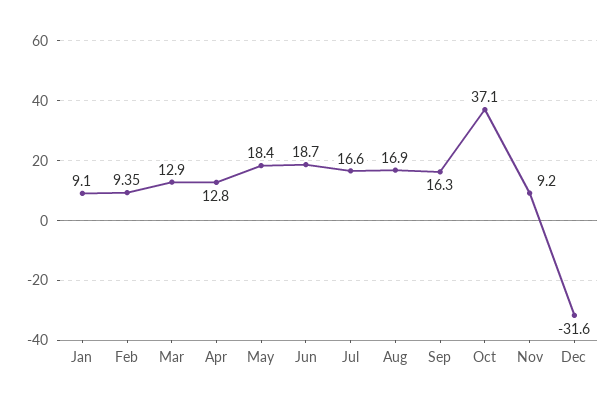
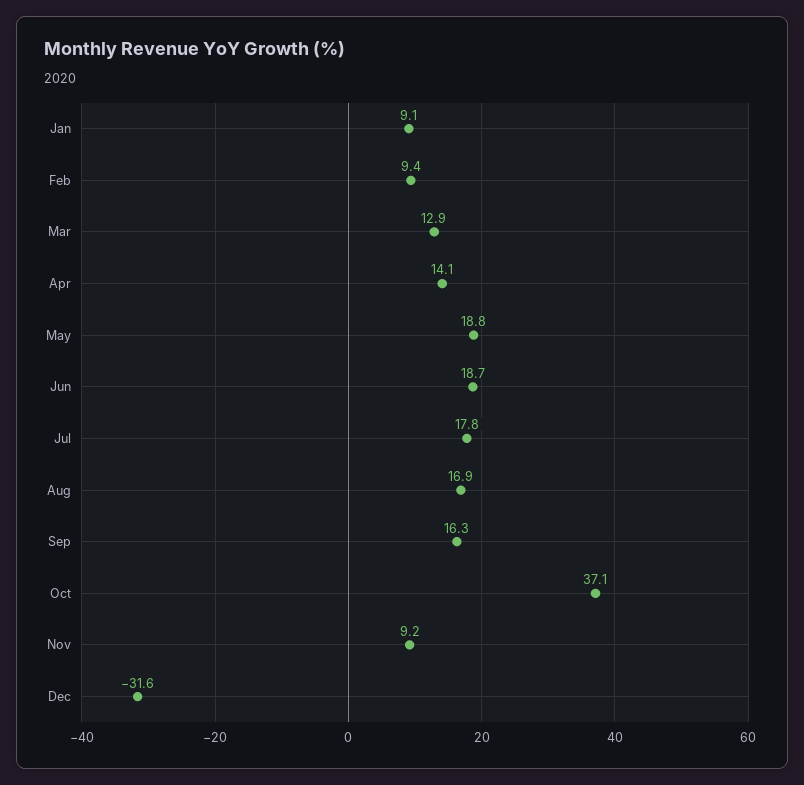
  {
    "Jan": 9.1,
    "Feb": 9.35,
    "Mar": 12.9,
-   "Apr": 12.8,
+   "Apr": 14.1,
-   "May": 18.4,
+   "May": 18.8,
    "Jun": 18.7,
-   "Jul": 16.6,
+   "Jul": 17.8,
    "Aug": 16.9,
    "Sep": 16.3,
    "Oct": 37.1,
    "Nov": 9.2,
    "Dec": -31.6
  }

